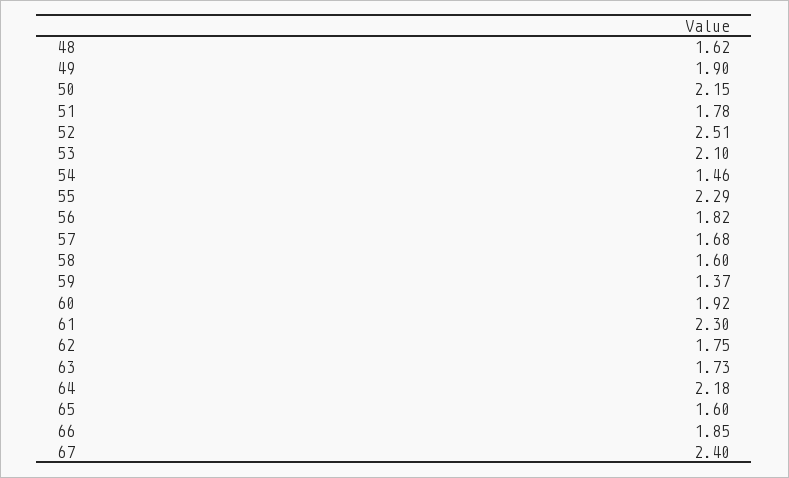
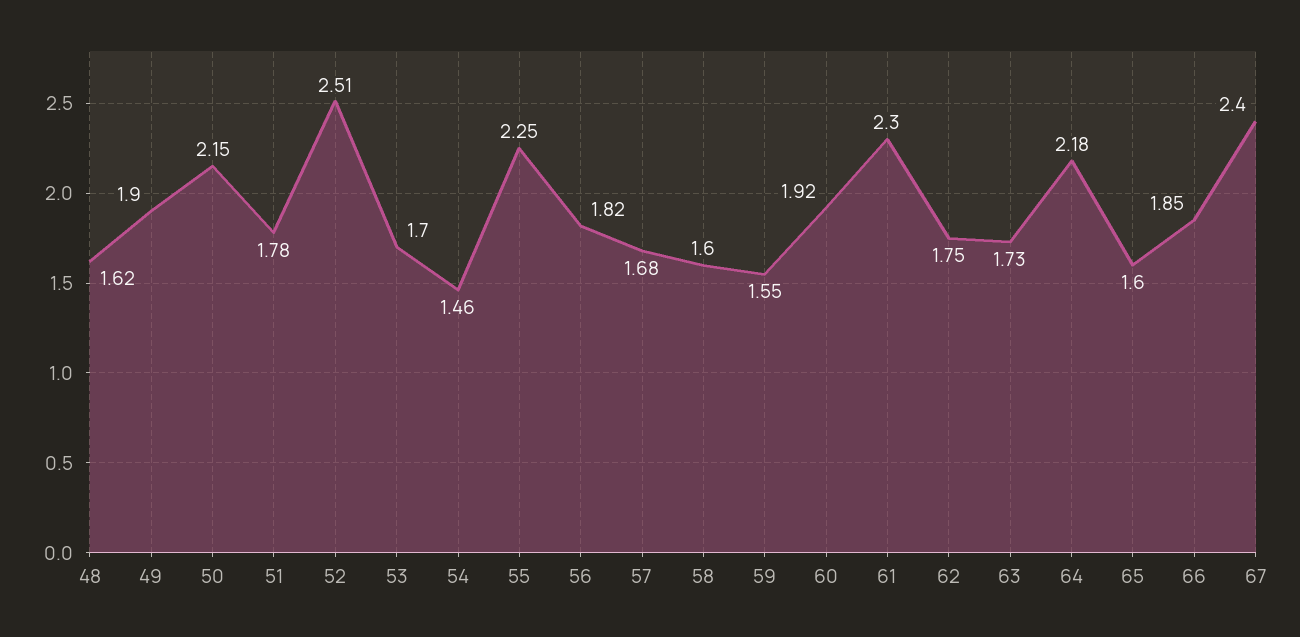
  {
    "48": 1.62,
    "49": 1.9,
    "50": 2.15,
    "51": 1.78,
    "52": 2.51,
-   "53": 2.1,
+   "53": 1.7,
    "54": 1.46,
-   "55": 2.29,
+   "55": 2.25,
    "56": 1.82,
    "57": 1.68,
    "58": 1.6,
-   "59": 1.37,
+   "59": 1.55,
    "60": 1.92,
    "61": 2.3,
    "62": 1.75,
    "63": 1.73,
    "64": 2.18,
    "65": 1.6,
    "66": 1.85,
    "67": 2.4
  }

